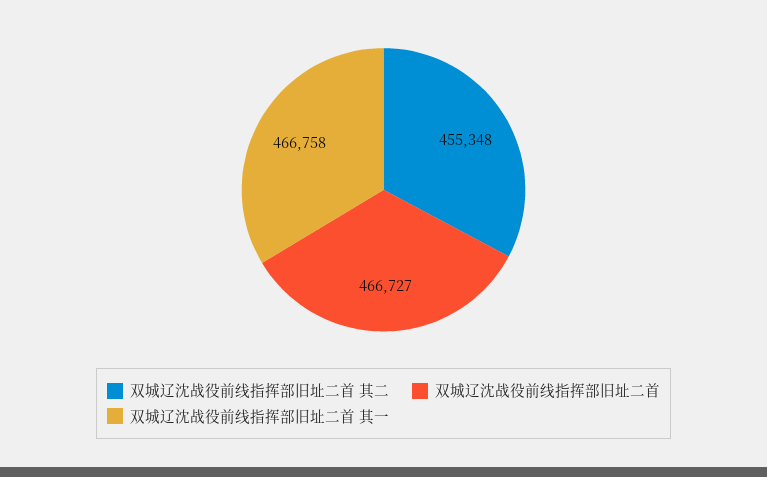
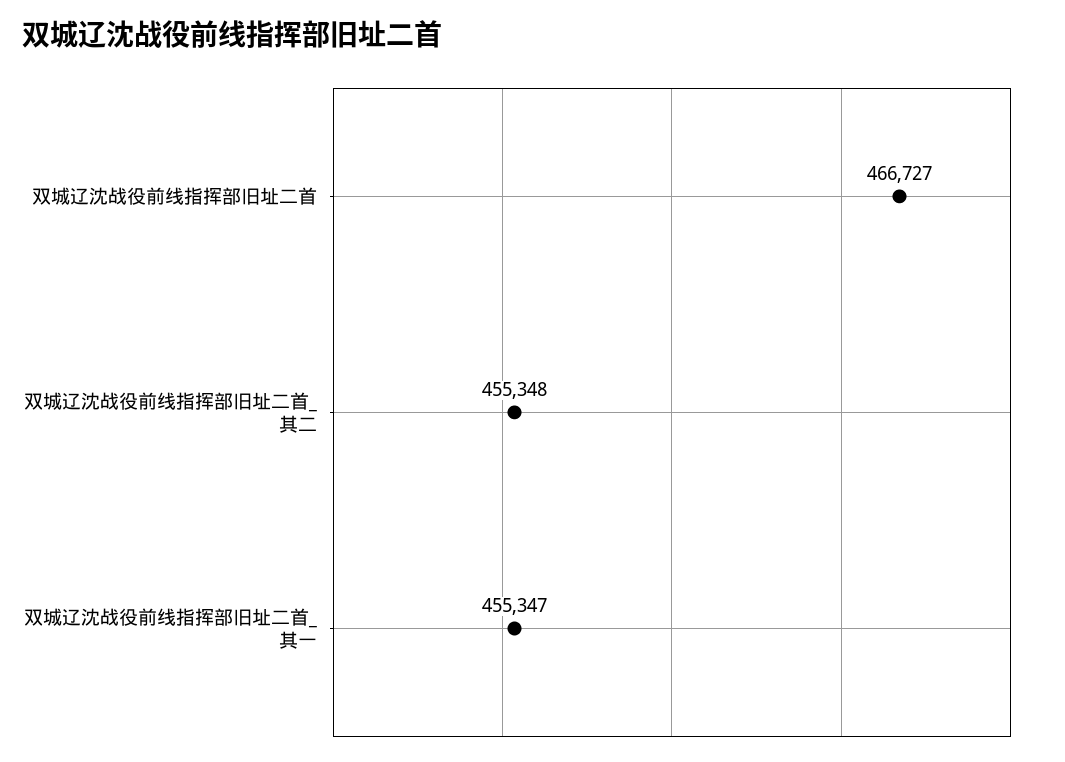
  {
    "双城辽沈战役前线指挥部旧址二首 其二": 455348,
    "双城辽沈战役前线指挥部旧址二首": 466727,
-   "双城辽沈战役前线指挥部旧址二首 其一": 466758
+   "双城辽沈战役前线指挥部旧址二首 其一": 455347
  }

